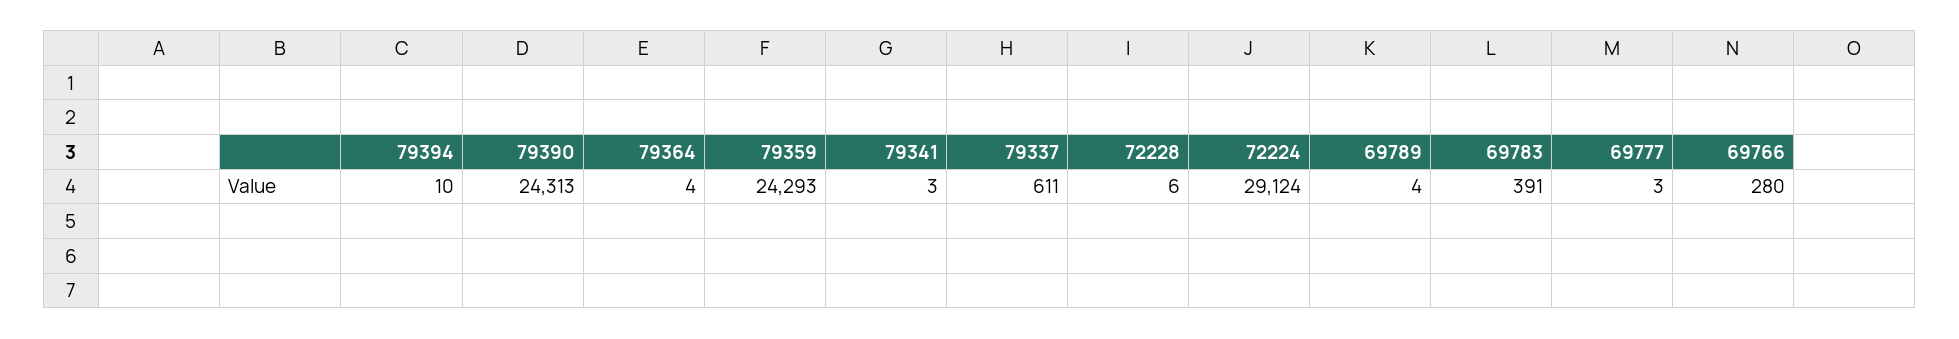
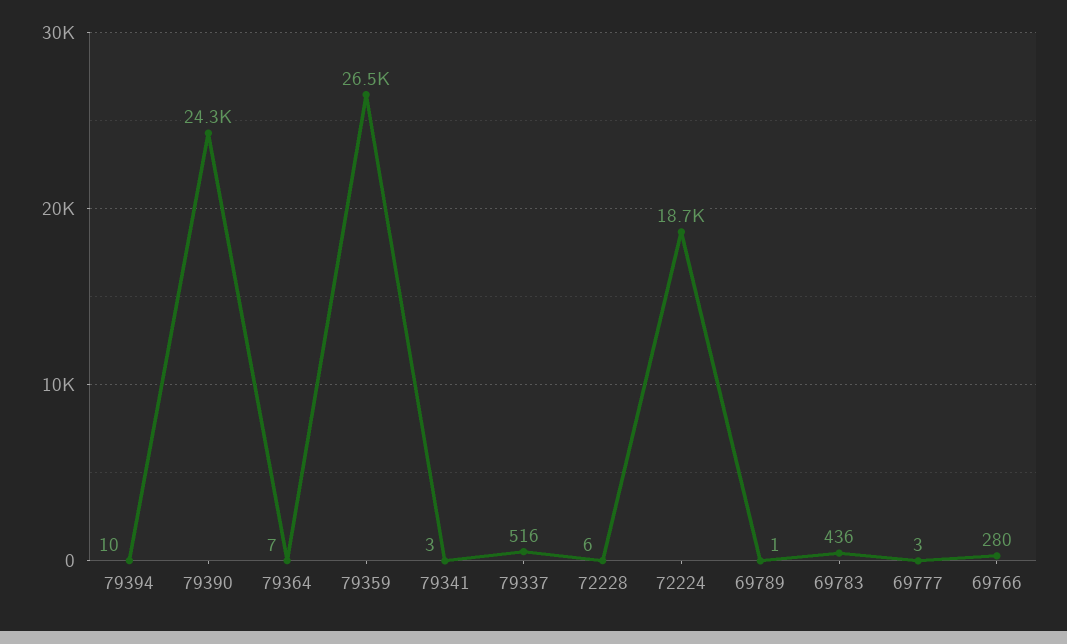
  {
    "79394": 10,
    "79390": 24313,
-   "79364": 4,
+   "79364": 7,
-   "79359": 24293,
+   "79359": 26500,
    "79341": 3,
-   "79337": 611,
+   "79337": 516,
    "72228": 6,
-   "72224": 29124,
+   "72224": 18700,
-   "69789": 4,
+   "69789": 1,
-   "69783": 391,
+   "69783": 436,
    "69777": 3,
    "69766": 280
  }

